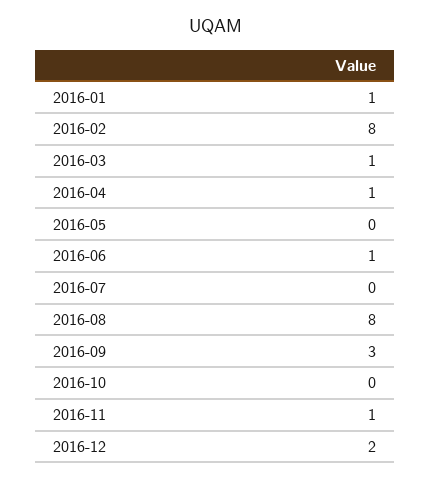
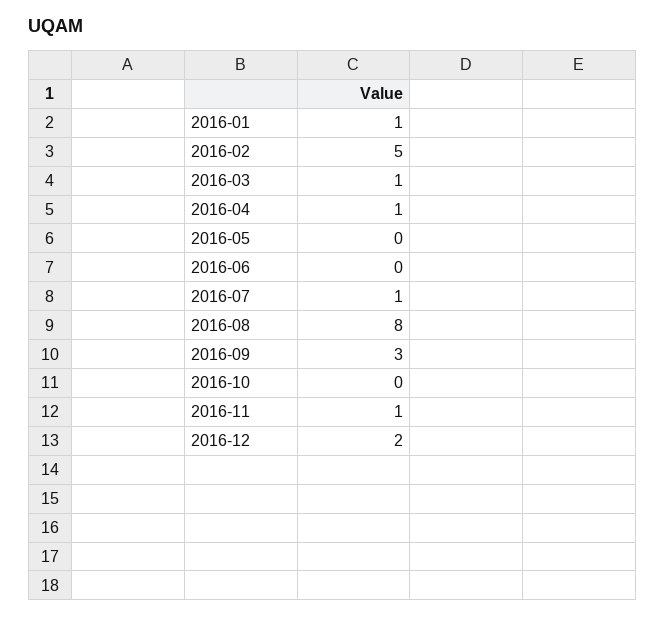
  {
    "2016-01": 1,
-   "2016-02": 8,
+   "2016-02": 5,
    "2016-03": 1,
    "2016-04": 1,
    "2016-05": 0,
-   "2016-06": 1,
+   "2016-06": 0,
-   "2016-07": 0,
+   "2016-07": 1,
    "2016-08": 8,
    "2016-09": 3,
    "2016-10": 0,
    "2016-11": 1,
    "2016-12": 2
  }

